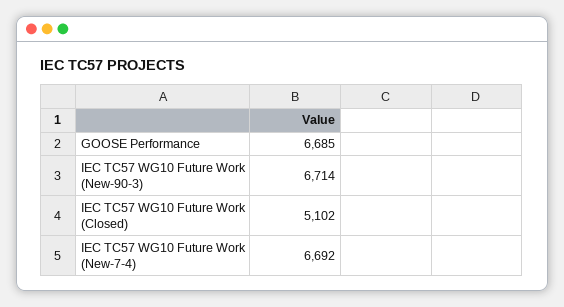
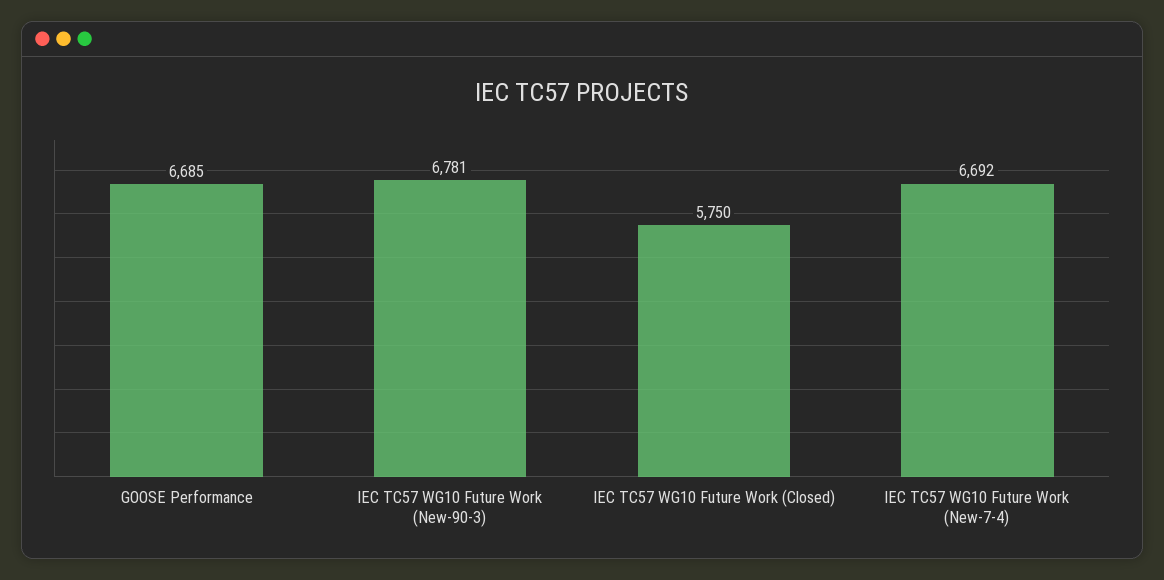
  {
    "GOOSE Performance": 6685,
-   "IEC TC57 WG10 Future Work (New-90-3)": 6714,
+   "IEC TC57 WG10 Future Work (New-90-3)": 6781,
-   "IEC TC57 WG10 Future Work (Closed)": 5102,
+   "IEC TC57 WG10 Future Work (Closed)": 5750,
    "IEC TC57 WG10 Future Work (New-7-4)": 6692
  }

